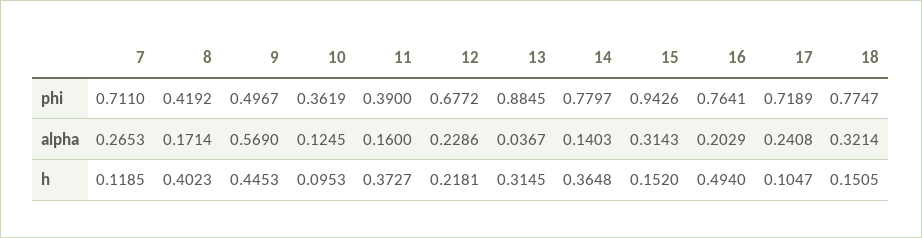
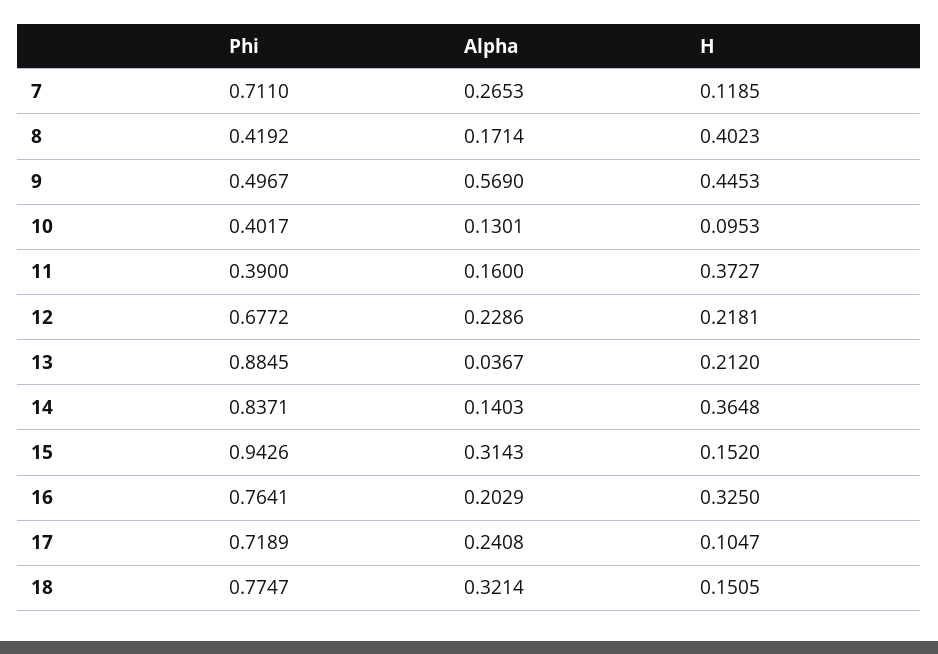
  {
    "7": {
      "phi": 0.711,
      "alpha": 0.2653,
      "h": 0.1185
    },
    "8": {
      "phi": 0.4192,
      "alpha": 0.1714,
      "h": 0.4023
    },
    "9": {
      "phi": 0.4967,
      "alpha": 0.569,
      "h": 0.4453
    },
    "10": {
-     "phi": 0.3619,
+     "phi": 0.4017,
-     "alpha": 0.1245,
+     "alpha": 0.1301,
      "h": 0.0953
    },
    "11": {
      "phi": 0.39,
      "alpha": 0.16,
      "h": 0.3727
    },
    "12": {
      "phi": 0.6772,
      "alpha": 0.2286,
      "h": 0.2181
    },
    "13": {
      "phi": 0.8845,
      "alpha": 0.0367,
-     "h": 0.3145
+     "h": 0.212
    },
    "14": {
-     "phi": 0.7797,
+     "phi": 0.8371,
      "alpha": 0.1403,
      "h": 0.3648
    },
    "15": {
      "phi": 0.9426,
      "alpha": 0.3143,
      "h": 0.152
    },
    "16": {
      "phi": 0.7641,
      "alpha": 0.2029,
-     "h": 0.494
+     "h": 0.325
    },
    "17": {
      "phi": 0.7189,
      "alpha": 0.2408,
      "h": 0.1047
    },
    "18": {
      "phi": 0.7747,
      "alpha": 0.3214,
      "h": 0.1505
    }
  }

